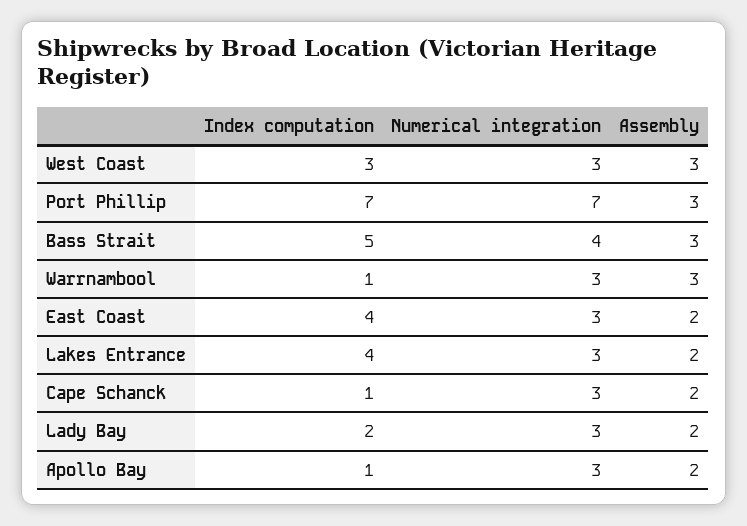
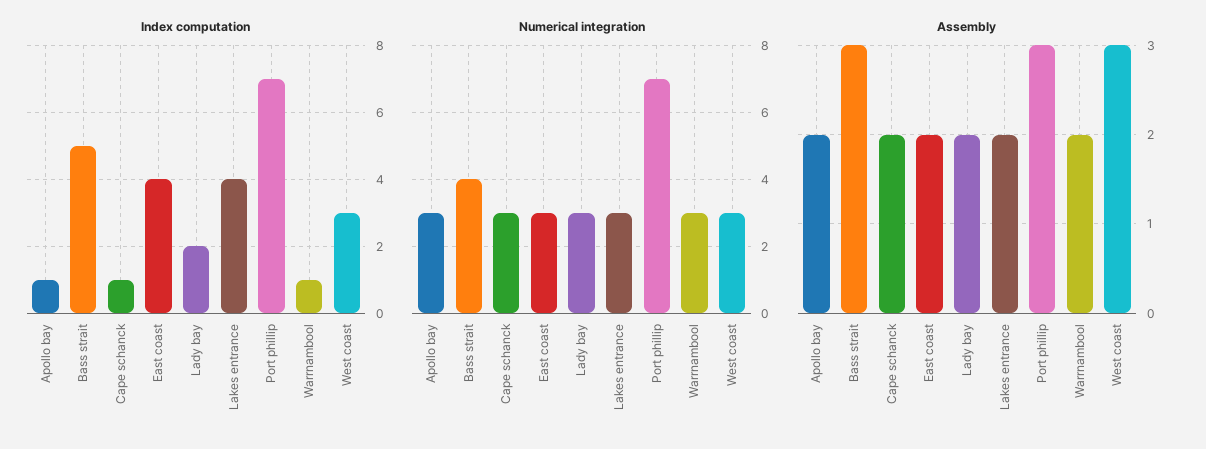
  {
    "Index computation": {
      "West Coast": 3,
      "Port Phillip": 7,
      "Bass Strait": 5,
      "Warrnambool": 1,
      "East Coast": 4,
      "Lakes Entrance": 4,
      "Cape Schanck": 1,
      "Lady Bay": 2,
      "Apollo Bay": 1
    },
    "Numerical integration": {
      "West Coast": 3,
      "Port Phillip": 7,
      "Bass Strait": 4,
      "Warrnambool": 3,
      "East Coast": 3,
      "Lakes Entrance": 3,
      "Cape Schanck": 3,
      "Lady Bay": 3,
      "Apollo Bay": 3
    },
    "Assembly": {
      "West Coast": 3,
      "Port Phillip": 3,
      "Bass Strait": 3,
-     "Warrnambool": 3,
+     "Warrnambool": 2,
      "East Coast": 2,
      "Lakes Entrance": 2,
      "Cape Schanck": 2,
      "Lady Bay": 2,
      "Apollo Bay": 2
    }
  }

